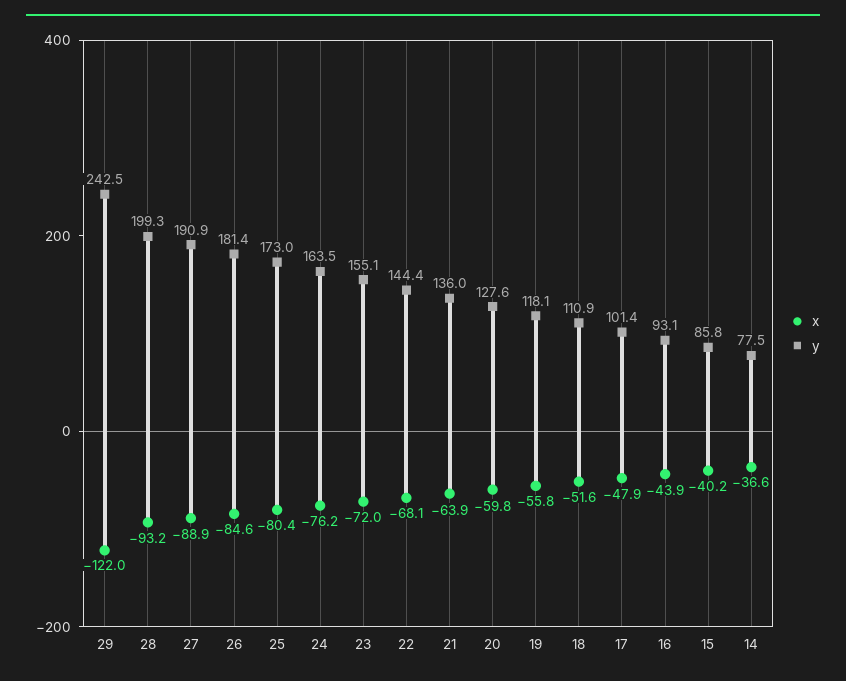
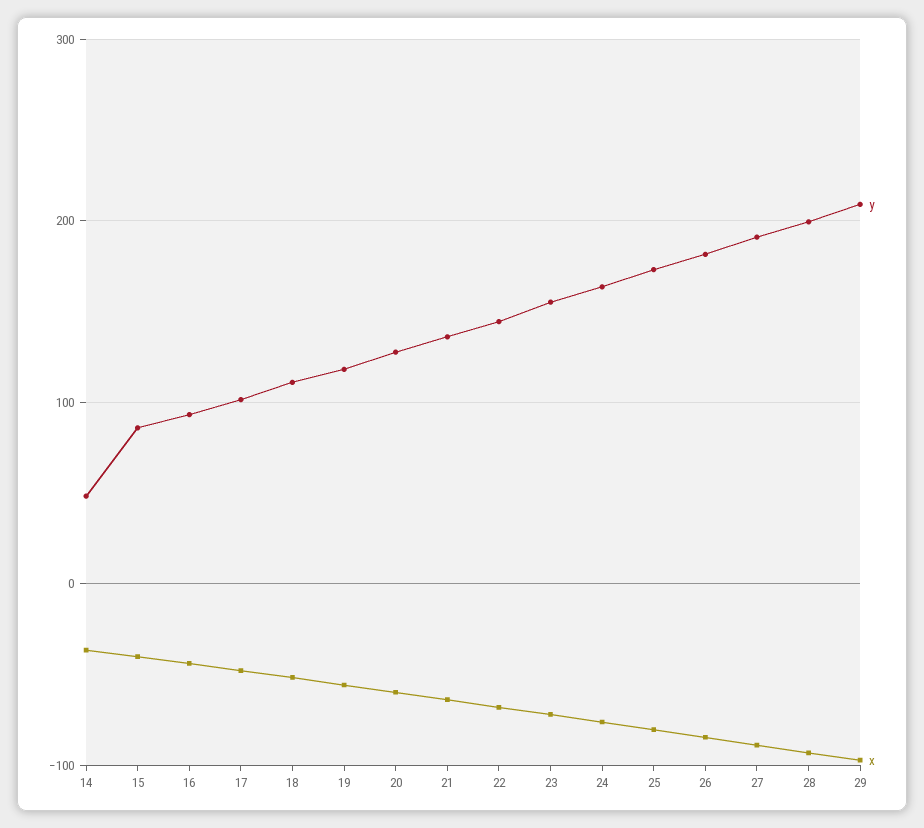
  {
    "x": {
-     "29": -122,
+     "29": -100,
      "28": -93.2,
      "27": -88.9,
      "26": -84.6,
      "25": -80.4,
      "24": -76.2,
      "23": -72,
      "22": -68.1,
      "21": -63.9,
      "20": -59.8,
      "19": -55.8,
      "18": -51.6,
      "17": -47.9,
      "16": -43.9,
      "15": -40.2,
      "14": -36.6
    },
    "y": {
-     "29": 242.5,
+     "29": 210,
      "28": 199.3,
      "27": 190.9,
      "26": 181.4,
      "25": 173,
      "24": 163.5,
      "23": 155.1,
      "22": 144.4,
      "21": 136,
      "20": 127.6,
      "19": 118.1,
      "18": 110.9,
      "17": 101.4,
      "16": 93.1,
      "15": 85.8,
-     "14": 77.5
+     "14": 50
    }
  }

